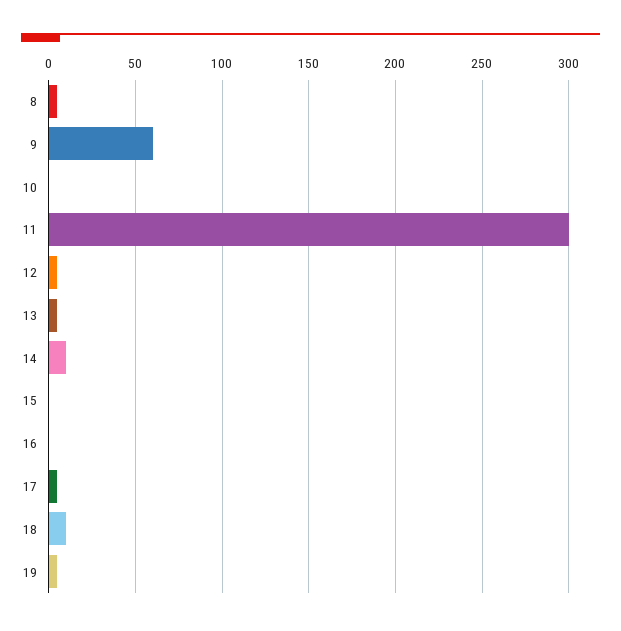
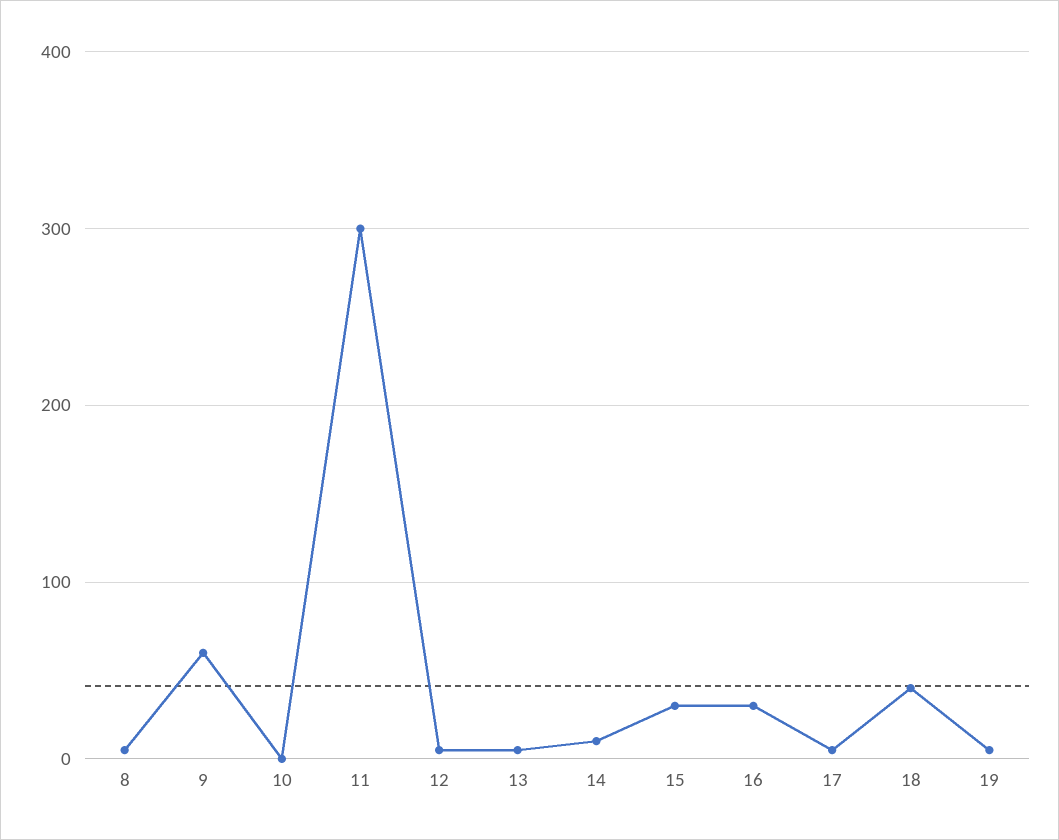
  {
    "8": 5,
    "9": 60,
    "10": 0,
    "11": 300,
    "12": 5,
    "13": 5,
    "14": 10,
-   "15": 0,
+   "15": 30,
-   "16": 0,
+   "16": 30,
    "17": 5,
-   "18": 10,
+   "18": 40,
    "19": 5
  }

